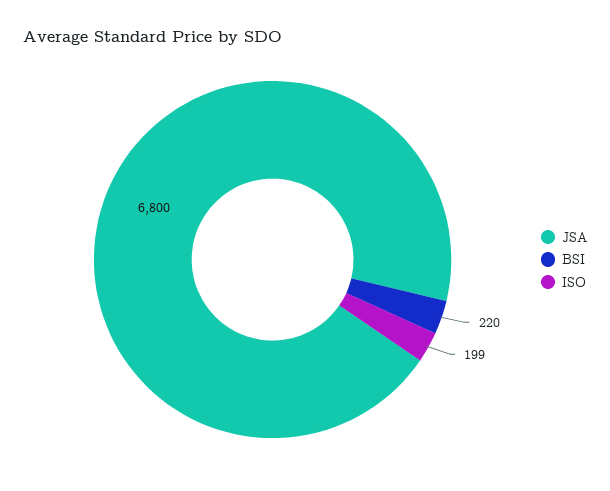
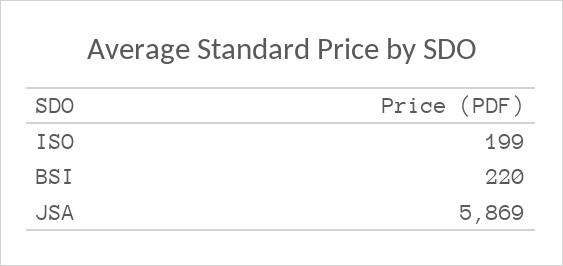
  {
-   "JSA": 6800,
+   "JSA": 5869,
    "BSI": 220,
    "ISO": 199
  }

